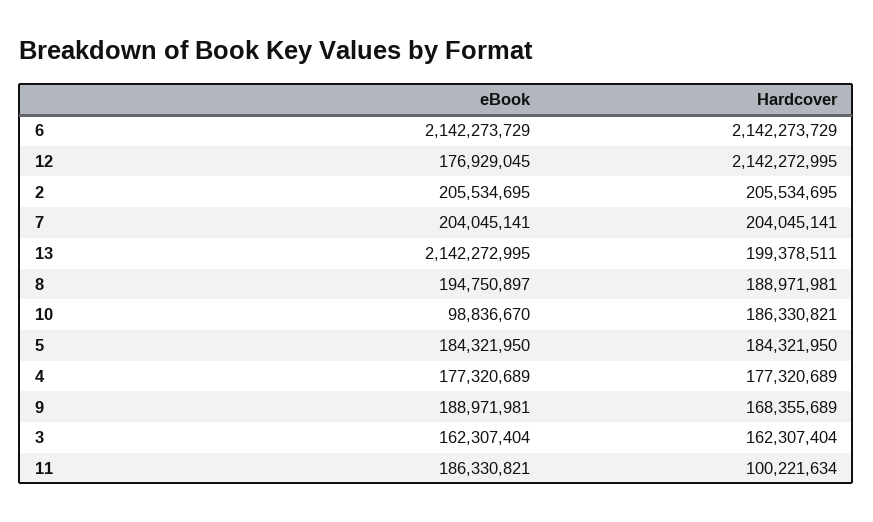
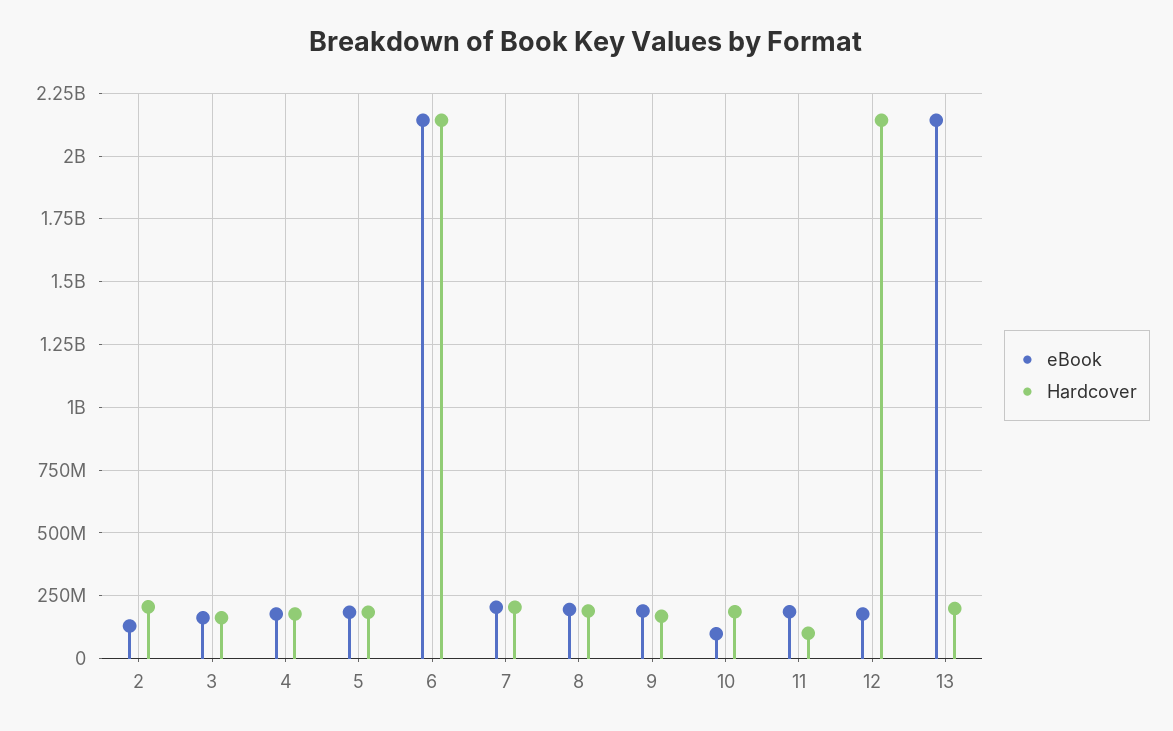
  {
    "eBook": {
      "6": 2142273729,
      "12": 176929045,
-     "2": 205534695,
+     "2": 125000000,
      "7": 204045141,
      "13": 2142272995,
      "8": 194750897,
      "10": 98836670,
      "5": 184321950,
      "4": 177320689,
      "9": 188971981,
      "3": 162307404,
      "11": 186330821
    },
    "Hardcover": {
      "6": 2142273729,
      "12": 2142272995,
      "2": 205534695,
      "7": 204045141,
      "13": 199378511,
      "8": 188971981,
      "10": 186330821,
      "5": 184321950,
      "4": 177320689,
      "9": 168355689,
      "3": 162307404,
      "11": 100221634
    }
  }

